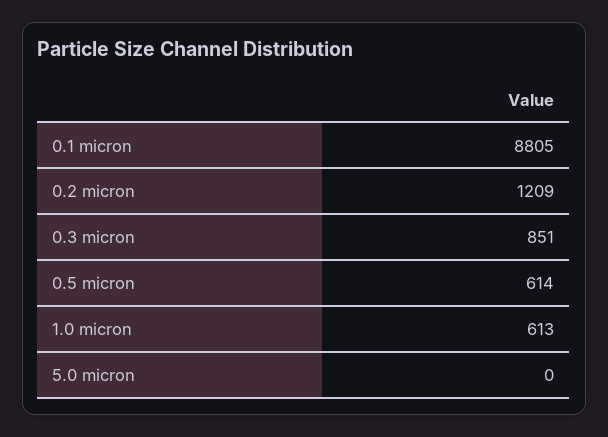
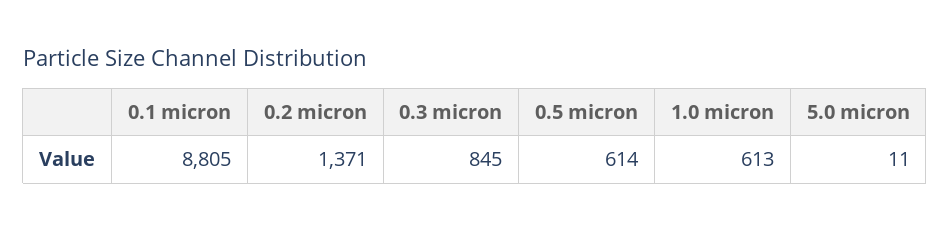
  {
    "0.1 micron": 8805,
-   "0.2 micron": 1209,
+   "0.2 micron": 1371,
-   "0.3 micron": 851,
+   "0.3 micron": 845,
    "0.5 micron": 614,
    "1.0 micron": 613,
-   "5.0 micron": 0
+   "5.0 micron": 11
  }

